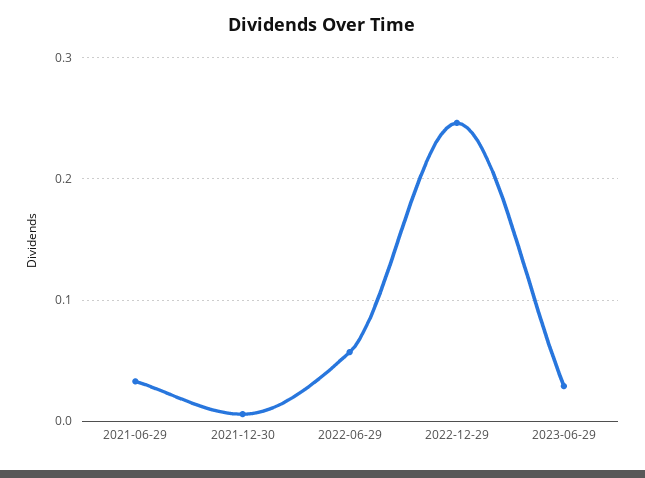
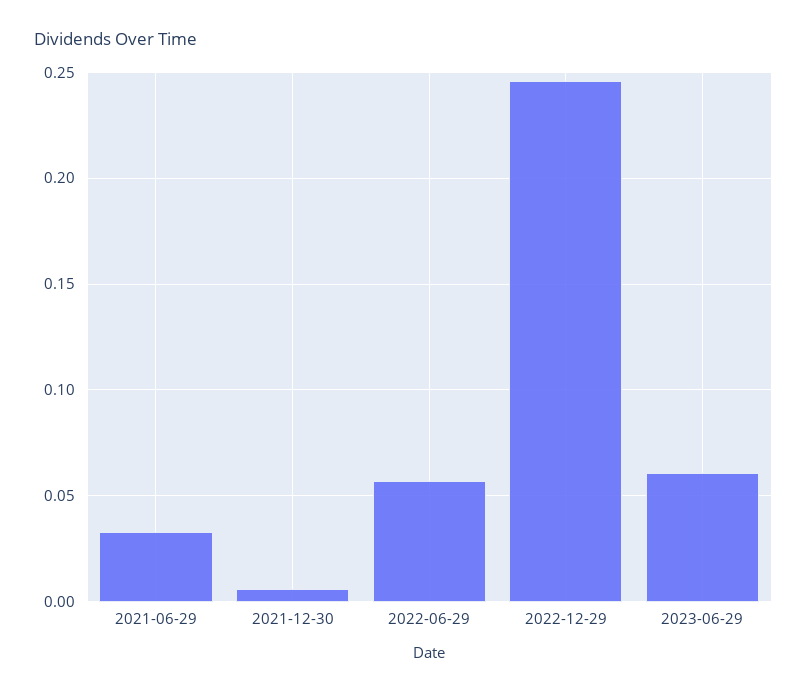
  {
    "2021-06-29": 0.035,
    "2021-12-30": 0.005,
    "2022-06-29": 0.055,
    "2022-12-29": 0.245,
-   "2023-06-29": 0.03
+   "2023-06-29": 0.06
  }

